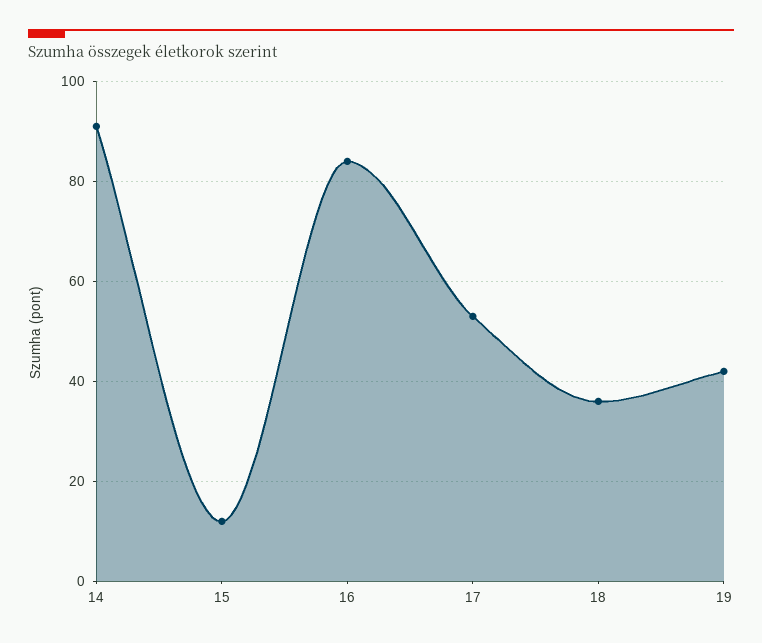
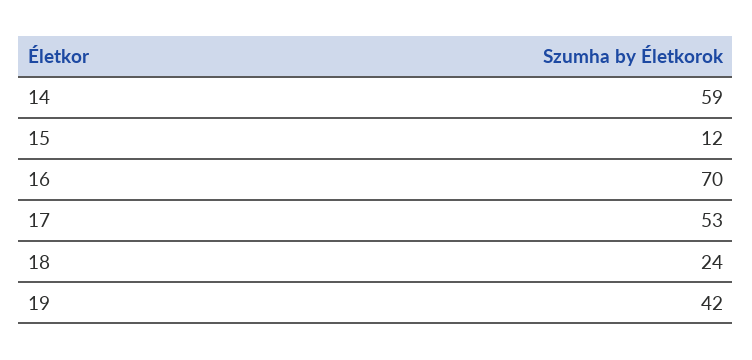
  {
-   "14": 90,
+   "14": 59,
    "15": 12,
-   "16": 85,
+   "16": 70,
    "17": 53,
-   "18": 35,
+   "18": 24,
    "19": 42
  }

